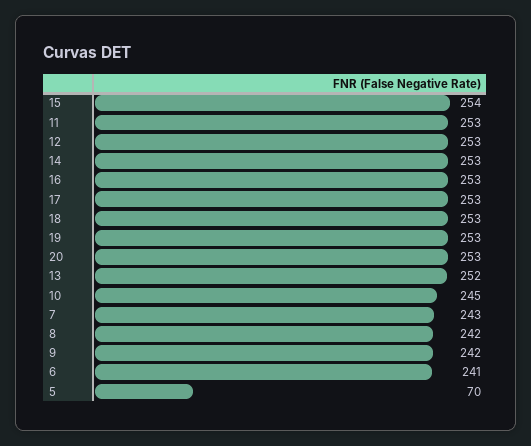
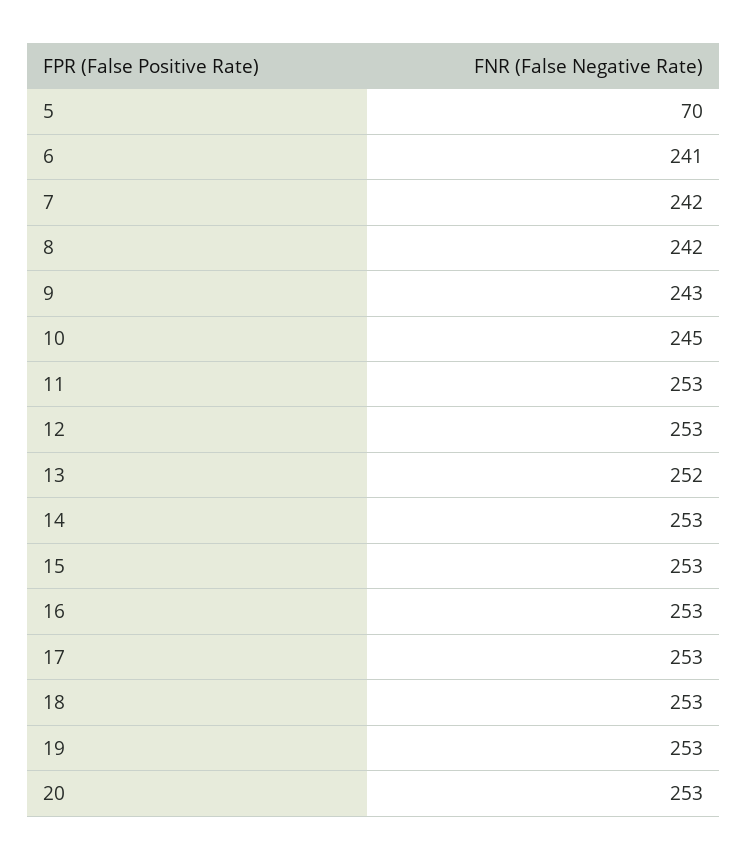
  {
-   "15": 254,
+   "15": 253,
    "11": 253,
    "12": 253,
    "14": 253,
    "16": 253,
    "17": 253,
    "18": 253,
    "19": 253,
    "20": 253,
    "13": 252,
    "10": 245,
-   "7": 243,
+   "7": 242,
    "8": 242,
-   "9": 242,
+   "9": 243,
    "6": 241,
    "5": 70
  }

